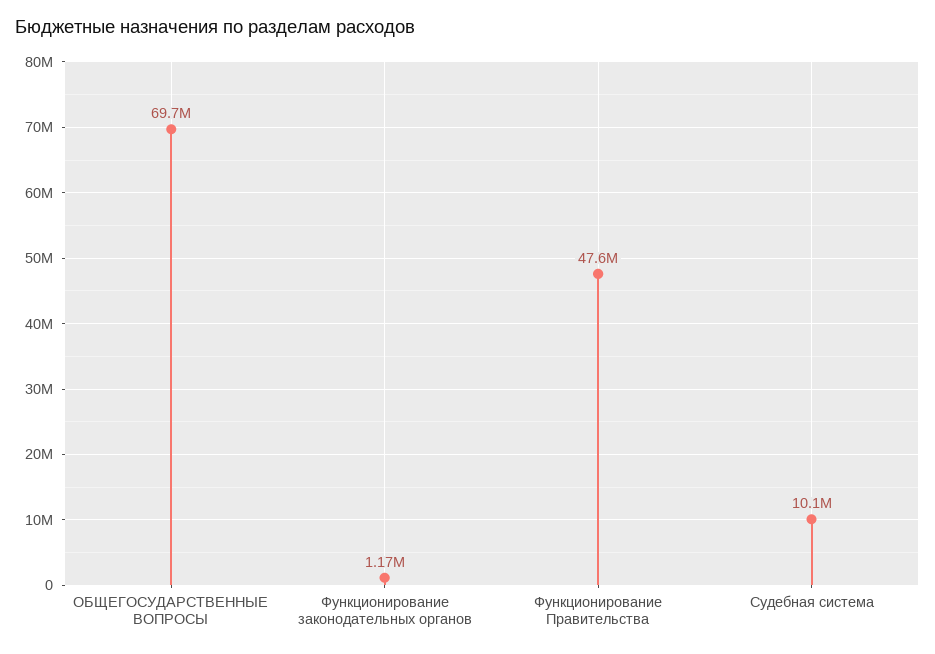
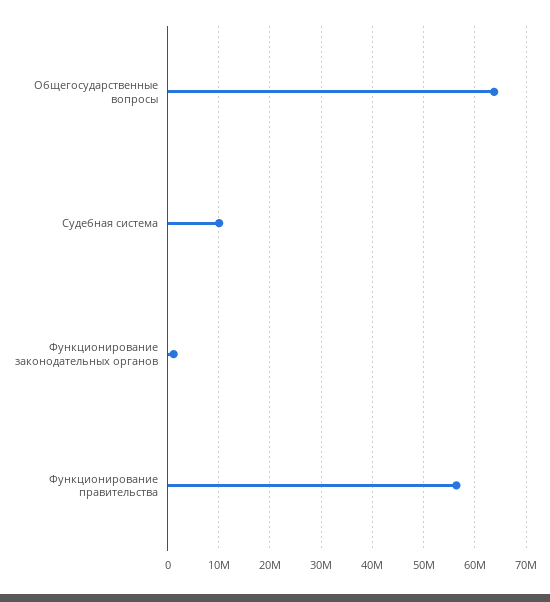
  {
-   "ОБЩЕГОСУДАРСТВЕННЫЕ ВОПРОСЫ": 69700000,
+   "ОБЩЕГОСУДАРСТВЕННЫЕ ВОПРОСЫ": 64000000,
    "Функционирование законодательных органов": 1170000,
-   "Функционирование Правительства": 47600000,
+   "Функционирование Правительства": 56000000,
    "Судебная система": 10100000
  }

